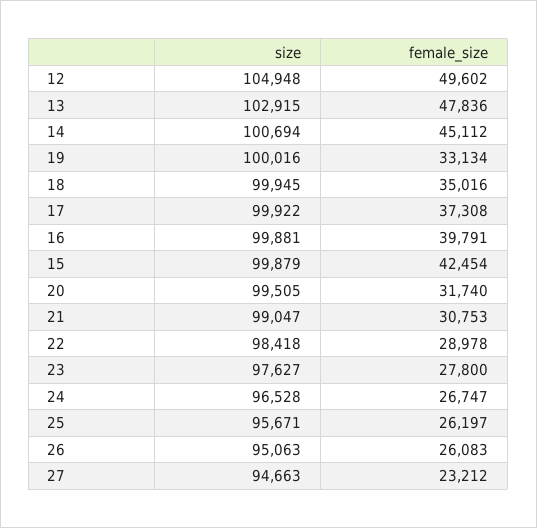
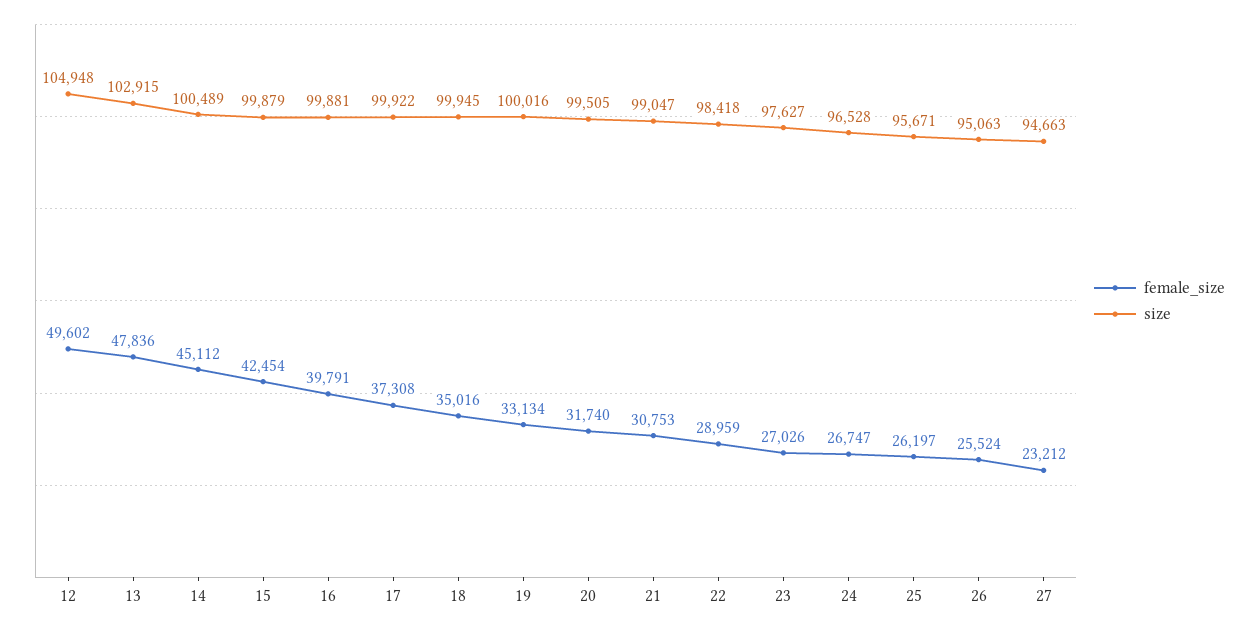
  {
    "size": {
      "12": 104948,
      "13": 102915,
-     "14": 100694,
+     "14": 100489,
      "19": 100016,
      "18": 99945,
      "17": 99922,
      "16": 99881,
      "15": 99879,
      "20": 99505,
      "21": 99047,
      "22": 98418,
      "23": 97627,
      "24": 96528,
      "25": 95671,
      "26": 95063,
      "27": 94663
    },
    "female_size": {
      "12": 49602,
      "13": 47836,
      "14": 45112,
      "19": 33134,
      "18": 35016,
      "17": 37308,
      "16": 39791,
      "15": 42454,
      "20": 31740,
      "21": 30753,
-     "22": 28978,
+     "22": 28959,
-     "23": 27800,
+     "23": 27026,
      "24": 26747,
      "25": 26197,
-     "26": 26083,
+     "26": 25524,
      "27": 23212
    }
  }

